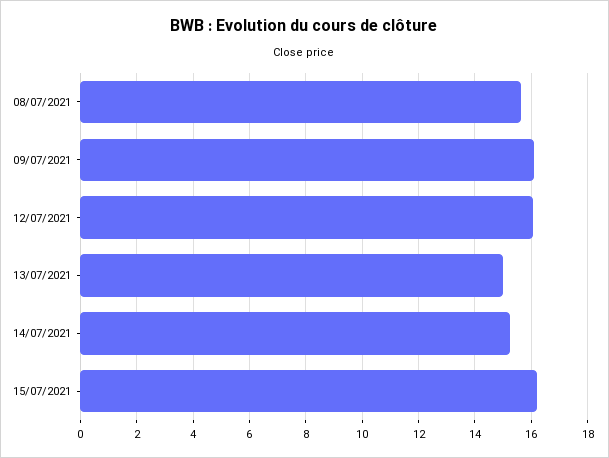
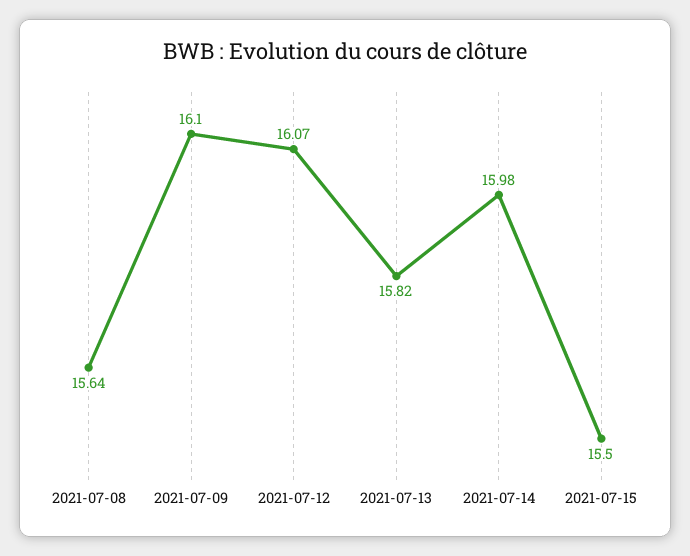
  {
    "08/07/2021": 15.64,
    "09/07/2021": 16.1,
    "12/07/2021": 16.07,
-   "13/07/2021": 15,
+   "13/07/2021": 15.82,
-   "14/07/2021": 15.25,
+   "14/07/2021": 15.98,
-   "15/07/2021": 16.25
+   "15/07/2021": 15.5
  }

